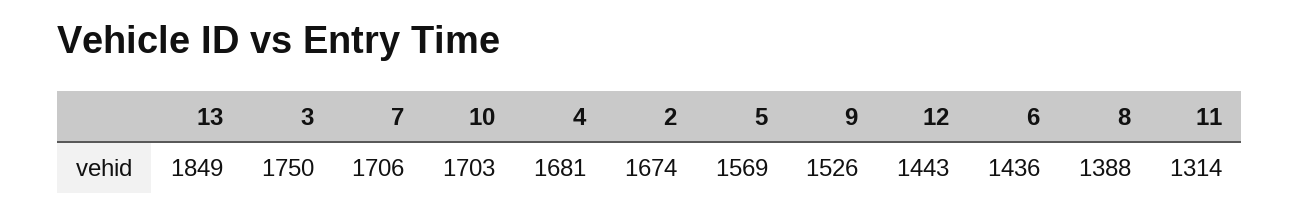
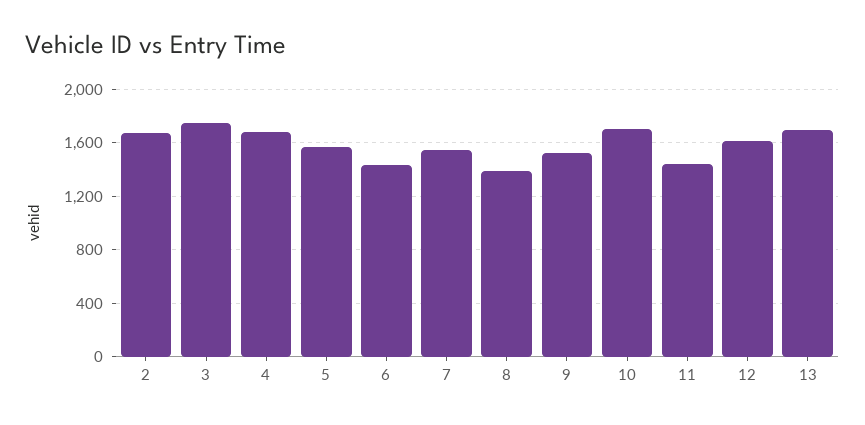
  {
-   "13": 1849,
+   "13": 1700,
    "3": 1750,
-   "7": 1706,
+   "7": 1550,
    "10": 1703,
    "4": 1681,
    "2": 1674,
    "5": 1569,
    "9": 1526,
-   "12": 1443,
+   "12": 1600,
    "6": 1436,
    "8": 1388,
-   "11": 1314
+   "11": 1450
  }

